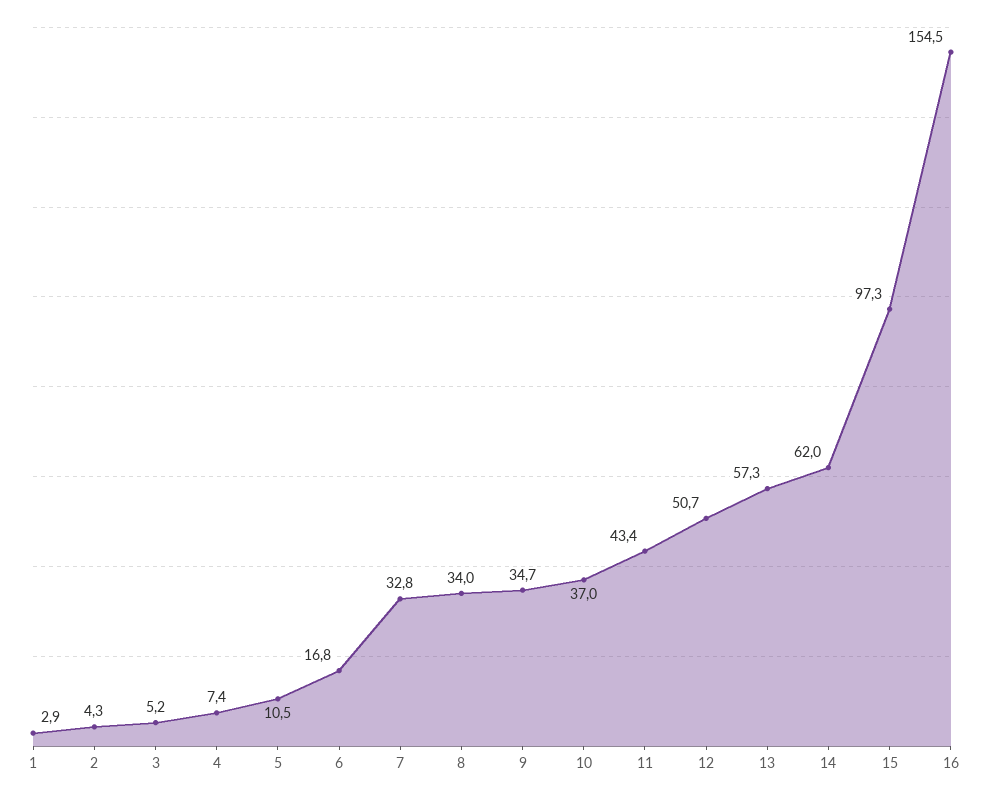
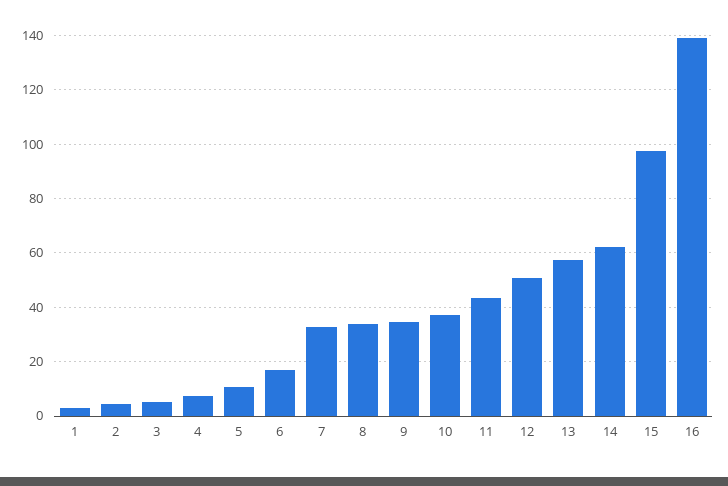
  {
    "1": 2.9,
    "2": 4.3,
    "3": 5.2,
    "4": 7.4,
    "5": 10.5,
    "6": 16.8,
    "7": 32.8,
    "8": 34,
    "9": 34.7,
    "10": 37,
    "11": 43.4,
    "12": 50.7,
    "13": 57.3,
    "14": 62,
    "15": 97.3,
-   "16": 154.5
+   "16": 140
  }

